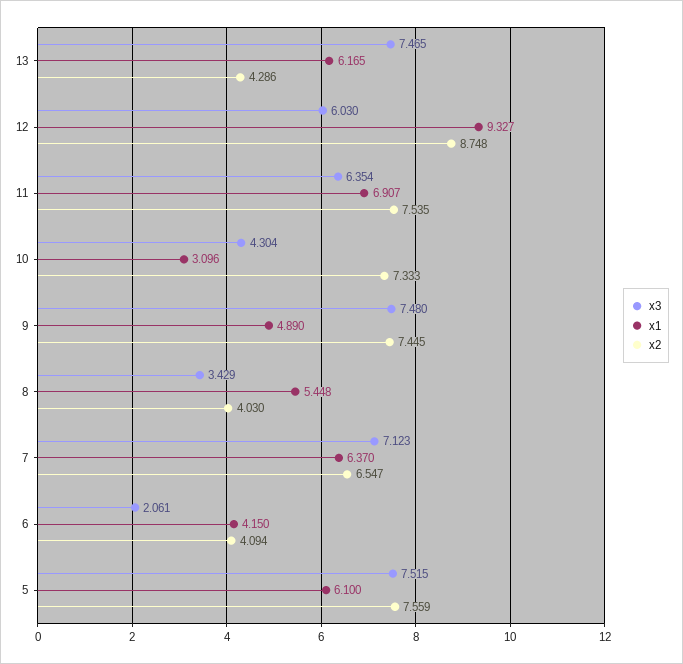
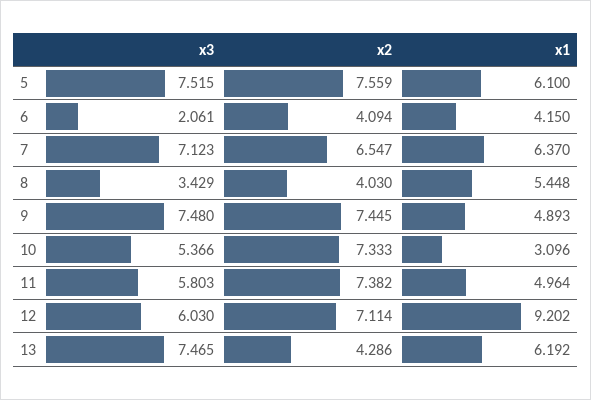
  {
    "x3": {
      "13": 7.465,
      "12": 6.03,
-     "11": 6.354,
+     "11": 5.803,
-     "10": 4.304,
+     "10": 5.366,
      "9": 7.48,
      "8": 3.429,
      "7": 7.123,
      "6": 2.061,
      "5": 7.515
    },
    "x1": {
-     "13": 6.165,
+     "13": 6.192,
-     "12": 9.327,
+     "12": 9.202,
-     "11": 6.907,
+     "11": 4.964,
      "10": 3.096,
-     "9": 4.89,
+     "9": 4.893,
      "8": 5.448,
      "7": 6.37,
      "6": 4.15,
      "5": 6.1
    },
    "x2": {
      "13": 4.286,
-     "12": 8.748,
+     "12": 7.114,
-     "11": 7.535,
+     "11": 7.382,
      "10": 7.333,
      "9": 7.445,
      "8": 4.03,
      "7": 6.547,
      "6": 4.094,
      "5": 7.559
    }
  }

